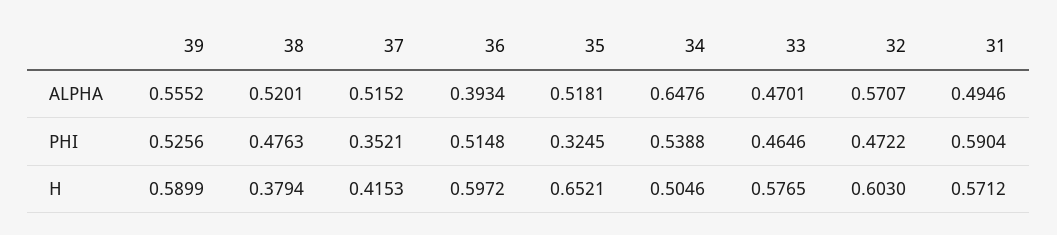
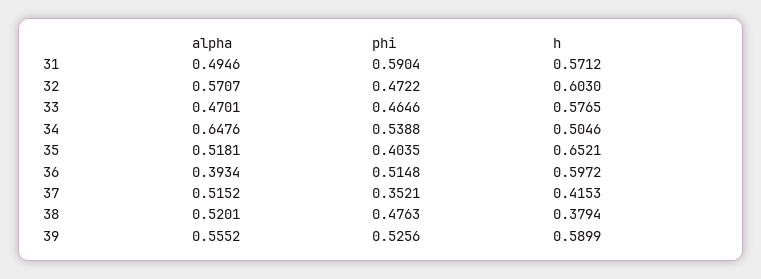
  {
    "39": {
      "ALPHA": 0.5552,
      "PHI": 0.5256,
      "H": 0.5899
    },
    "38": {
      "ALPHA": 0.5201,
      "PHI": 0.4763,
      "H": 0.3794
    },
    "37": {
      "ALPHA": 0.5152,
      "PHI": 0.3521,
      "H": 0.4153
    },
    "36": {
      "ALPHA": 0.3934,
      "PHI": 0.5148,
      "H": 0.5972
    },
    "35": {
      "ALPHA": 0.5181,
-     "PHI": 0.3245,
+     "PHI": 0.4035,
      "H": 0.6521
    },
    "34": {
      "ALPHA": 0.6476,
      "PHI": 0.5388,
      "H": 0.5046
    },
    "33": {
      "ALPHA": 0.4701,
      "PHI": 0.4646,
      "H": 0.5765
    },
    "32": {
      "ALPHA": 0.5707,
      "PHI": 0.4722,
      "H": 0.603
    },
    "31": {
      "ALPHA": 0.4946,
      "PHI": 0.5904,
      "H": 0.5712
    }
  }

